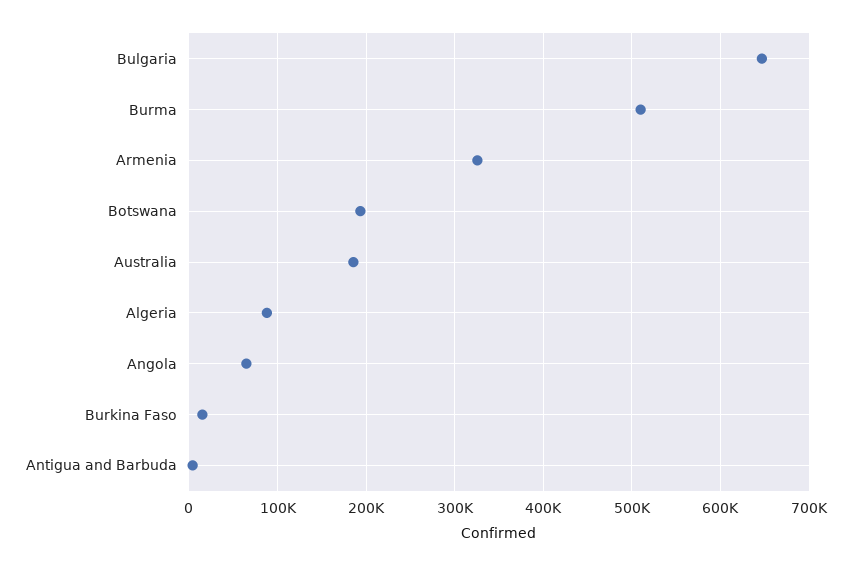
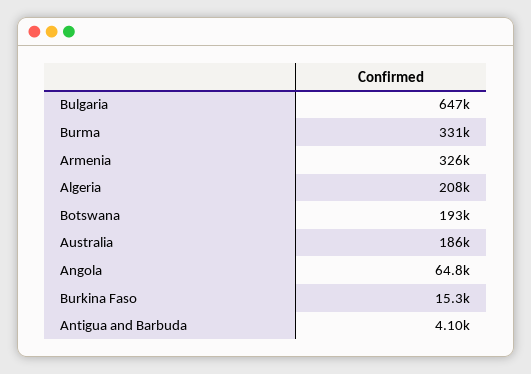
  {
    "Bulgaria": 647000,
-   "Burma": 510000,
+   "Burma": 331000,
    "Armenia": 326000,
    "Botswana": 193000,
    "Australia": 186000,
-   "Algeria": 90000,
+   "Algeria": 208000,
    "Angola": 64800,
    "Burkina Faso": 15300,
    "Antigua and Barbuda": 4100
  }

